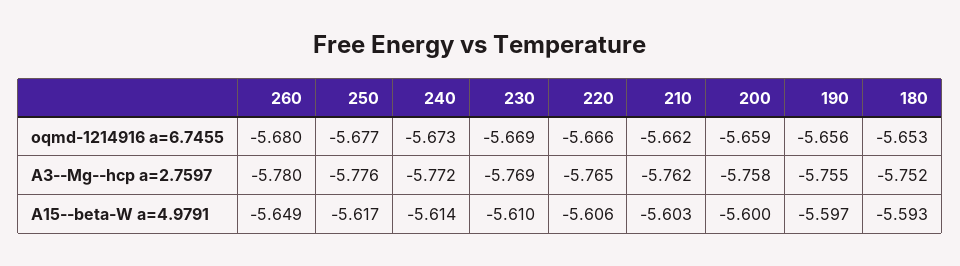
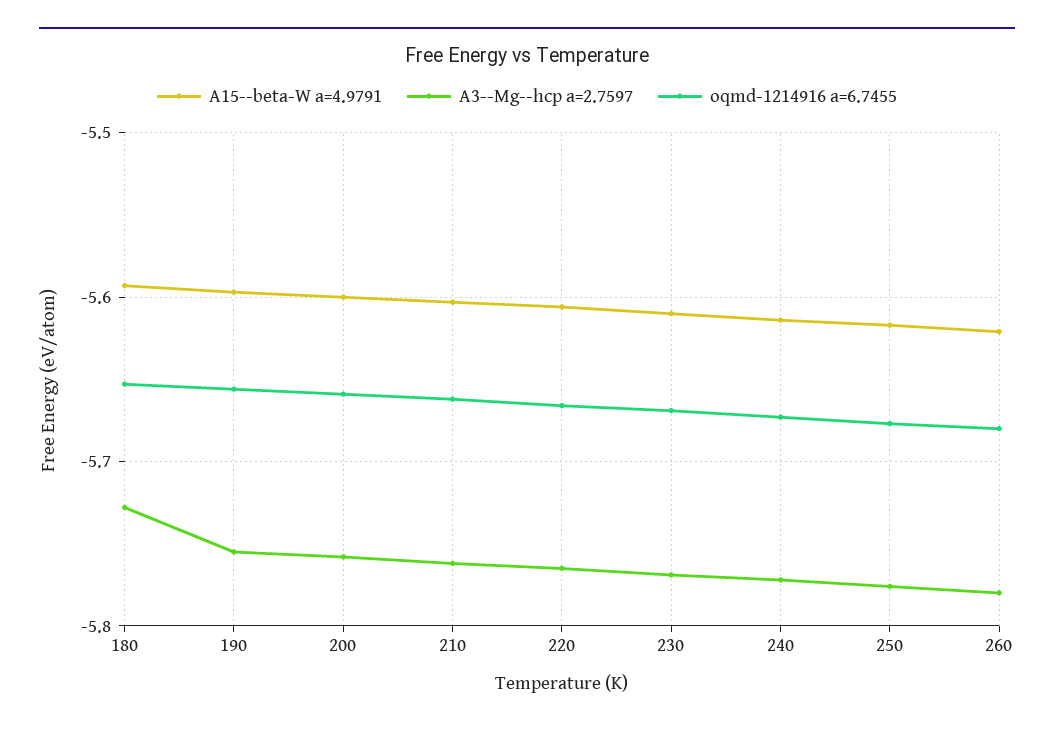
  {
    "oqmd-1214916 a=6.7455": {
      "260": -5.68,
      "250": -5.677,
      "240": -5.673,
      "230": -5.669,
      "220": -5.666,
      "210": -5.662,
      "200": -5.659,
      "190": -5.656,
      "180": -5.653
    },
    "A3--Mg--hcp a=2.7597": {
      "260": -5.78,
      "250": -5.776,
      "240": -5.772,
      "230": -5.769,
      "220": -5.765,
      "210": -5.762,
      "200": -5.758,
      "190": -5.755,
-     "180": -5.752
+     "180": -5.73
    },
    "A15--beta-W a=4.9791": {
-     "260": -5.649,
+     "260": -5.62,
      "250": -5.617,
      "240": -5.614,
      "230": -5.61,
      "220": -5.606,
      "210": -5.603,
      "200": -5.6,
      "190": -5.597,
      "180": -5.593
    }
  }

